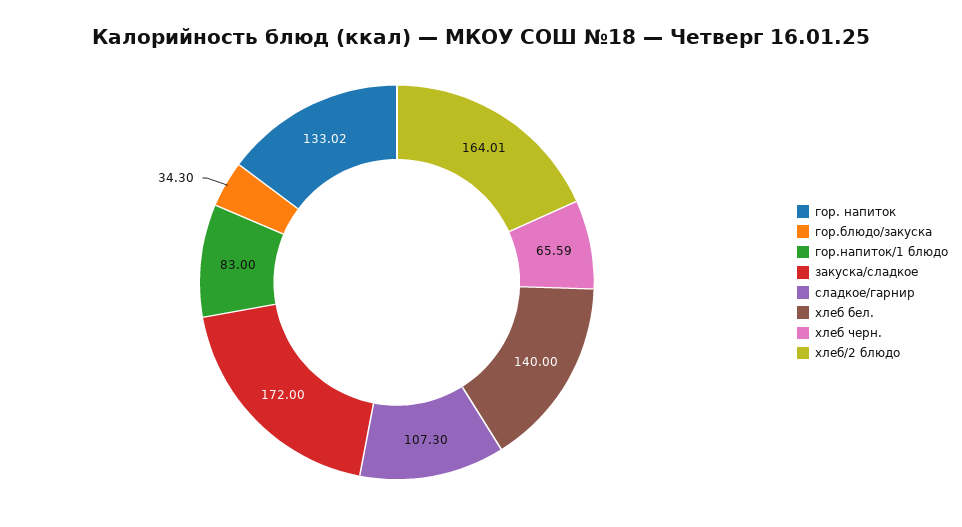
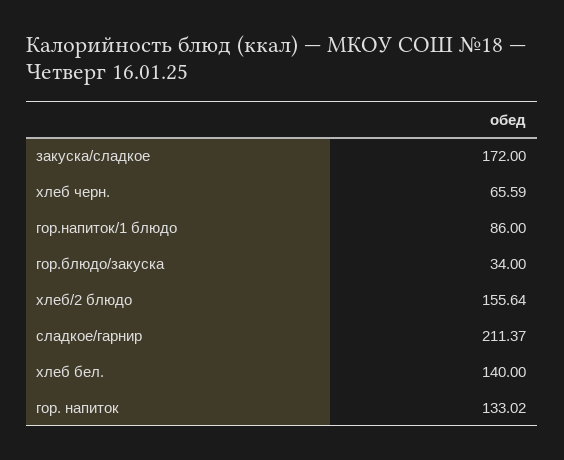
  {
    "гор. напиток": 133.02,
-   "гор.блюдо/закуска": 34.3,
+   "гор.блюдо/закуска": 34,
-   "гор.напиток/1 блюдо": 83,
+   "гор.напиток/1 блюдо": 86,
    "закуска/сладкое": 172,
-   "сладкое/гарнир": 107.3,
+   "сладкое/гарнир": 211.37,
    "хлеб бел.": 140,
    "хлеб черн.": 65.59,
-   "хлеб/2 блюдо": 164.01
+   "хлеб/2 блюдо": 155.64
  }

